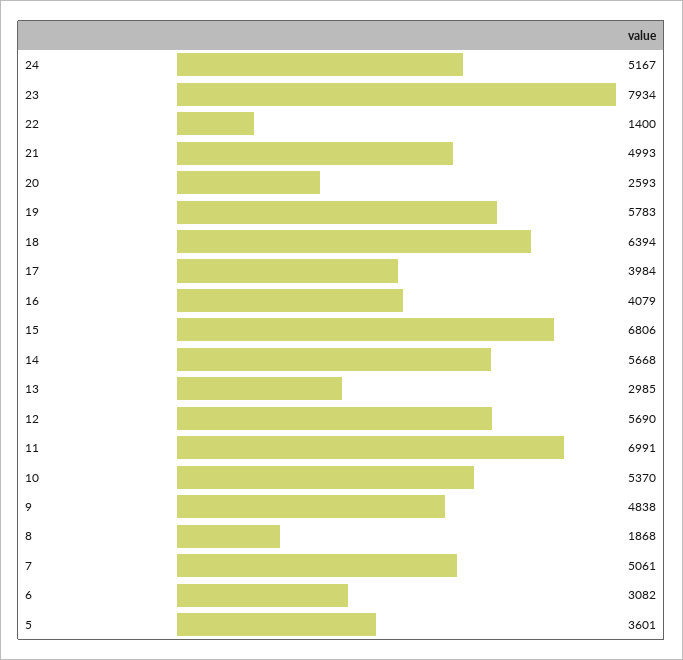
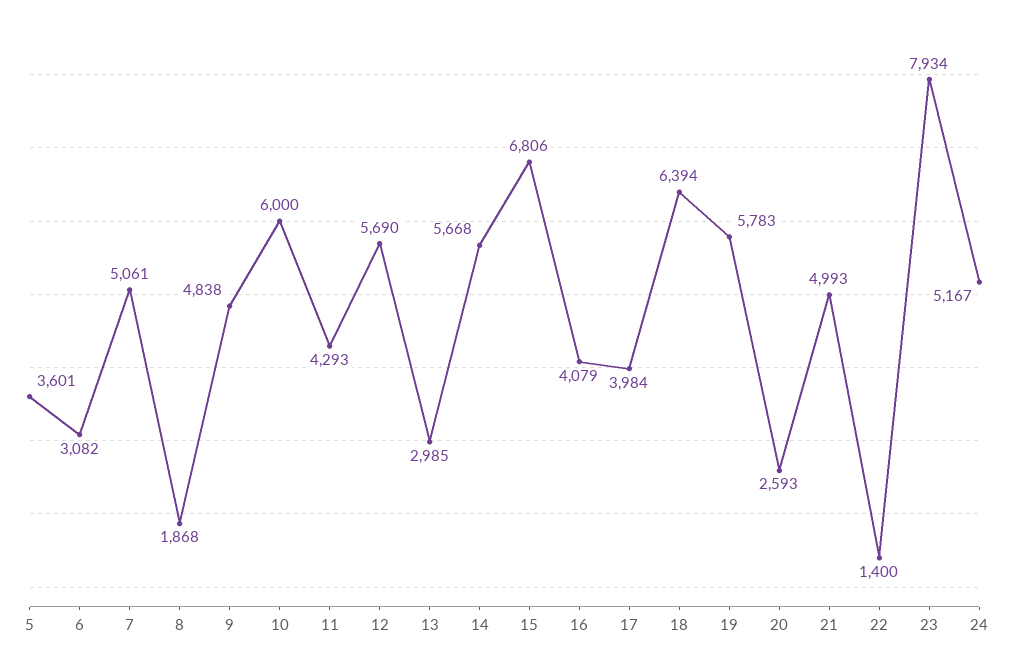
  {
    "24": 5167,
    "23": 7934,
    "22": 1400,
    "21": 4993,
    "20": 2593,
    "19": 5783,
    "18": 6394,
    "17": 3984,
    "16": 4079,
    "15": 6806,
    "14": 5668,
    "13": 2985,
    "12": 5690,
-   "11": 6991,
+   "11": 4293,
-   "10": 5370,
+   "10": 6000,
    "9": 4838,
    "8": 1868,
    "7": 5061,
    "6": 3082,
    "5": 3601
  }

